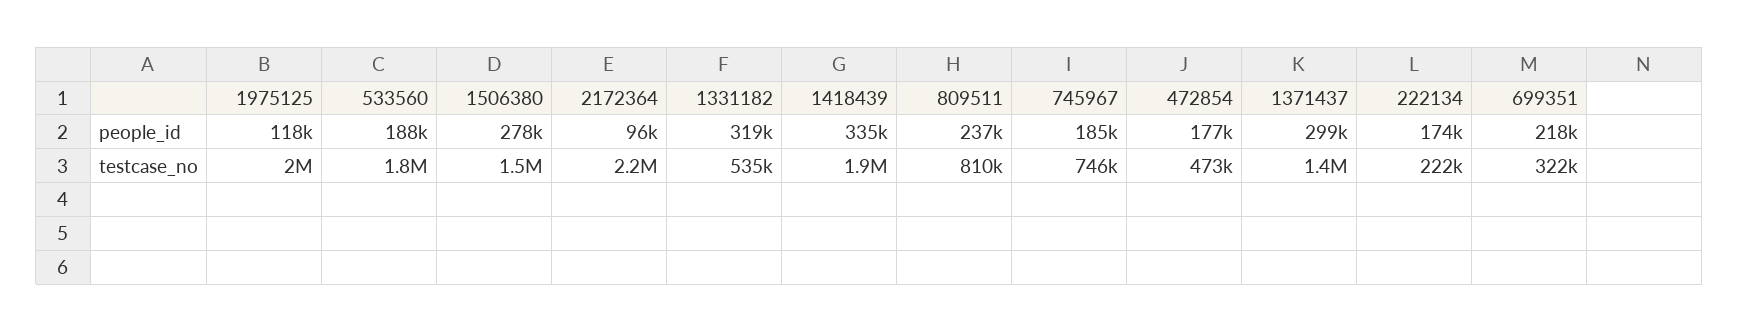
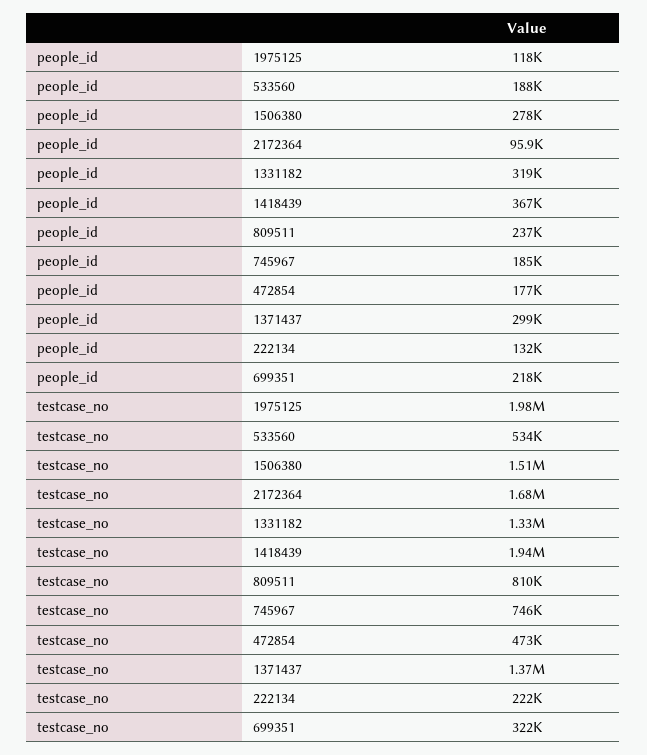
  {
    "1975125": {
      "people_id": 118000,
      "testcase_no": 1980000
    },
    "533560": {
      "people_id": 188000,
-     "testcase_no": 1800000
+     "testcase_no": 534000
    },
    "1506380": {
      "people_id": 278000,
      "testcase_no": 1510000
    },
    "2172364": {
      "people_id": 95900,
-     "testcase_no": 2200000
+     "testcase_no": 1680000
    },
    "1331182": {
      "people_id": 319000,
-     "testcase_no": 535000
+     "testcase_no": 1330000
    },
    "1418439": {
-     "people_id": 335000,
+     "people_id": 367000,
      "testcase_no": 1940000
    },
    "809511": {
      "people_id": 237000,
      "testcase_no": 810000
    },
    "745967": {
      "people_id": 185000,
      "testcase_no": 746000
    },
    "472854": {
      "people_id": 177000,
      "testcase_no": 473000
    },
    "1371437": {
      "people_id": 299000,
      "testcase_no": 1370000
    },
    "222134": {
-     "people_id": 174000,
+     "people_id": 132000,
      "testcase_no": 222000
    },
    "699351": {
      "people_id": 218000,
      "testcase_no": 322000
    }
  }

